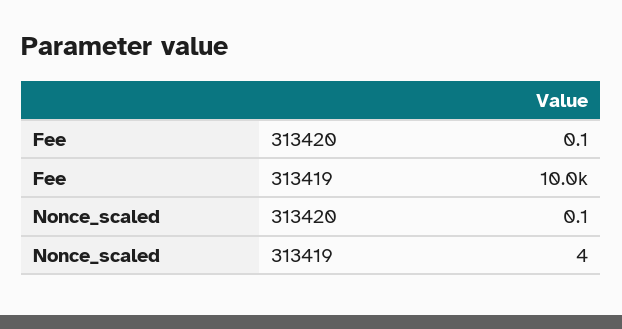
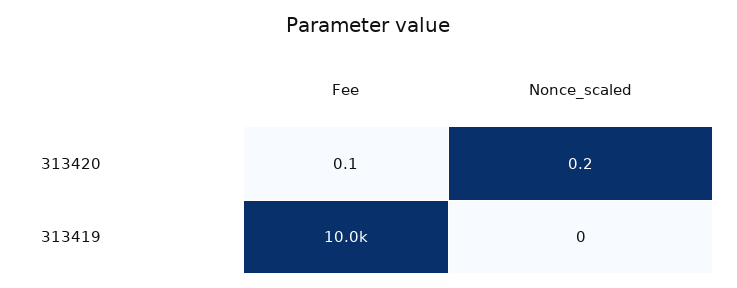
  {
    "Fee": {
      "313420": 0.1,
      "313419": 10000
    },
    "Nonce_scaled": {
-     "313420": 0.1,
+     "313420": 0.2,
-     "313419": 4
+     "313419": 0
    }
  }

